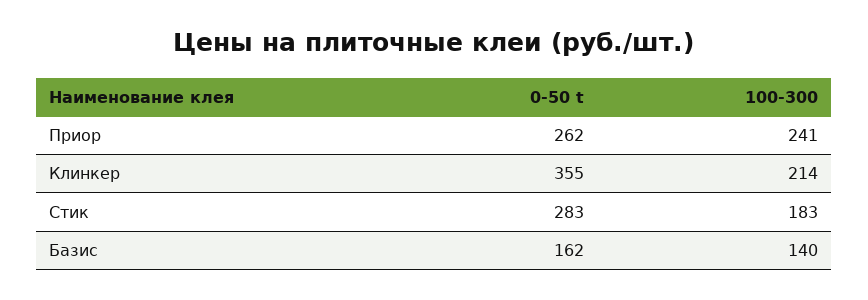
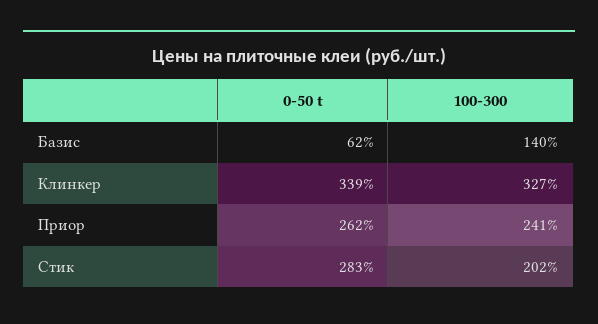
  {
    "0-50 t": {
      "Приор": 262,
-     "Клинкер": 355,
+     "Клинкер": 339,
      "Стик": 283,
-     "Базис": 162
+     "Базис": 62
    },
    "100-300": {
      "Приор": 241,
-     "Клинкер": 214,
+     "Клинкер": 327,
-     "Стик": 183,
+     "Стик": 202,
      "Базис": 140
    }
  }

